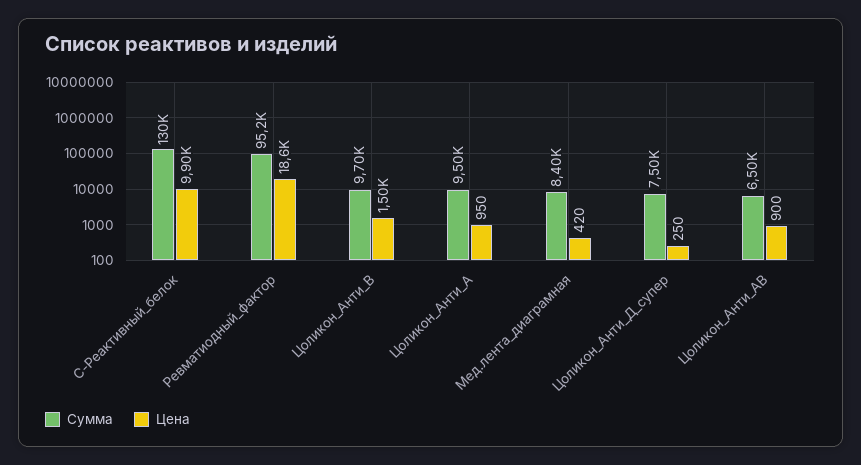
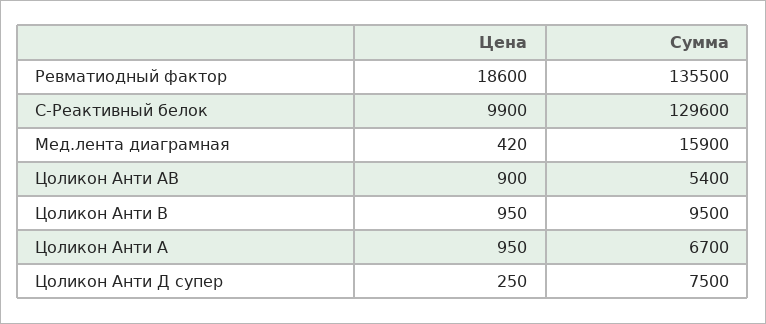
  {
    "Сумма": {
      "С-Реактивный_белок": 129600,
-     "Ревматиодный_фактор": 95200,
+     "Ревматиодный_фактор": 135500,
-     "Цоликон_Анти_В": 9700,
+     "Цоликон_Анти_В": 9500,
-     "Цоликон_Анти_А": 9500,
+     "Цоликон_Анти_А": 6700,
-     "Мед.лента_диаграмная": 8400,
+     "Мед.лента_диаграмная": 15900,
      "Цоликон_Анти_Д_супер": 7500,
-     "Цоликон_Анти_АВ": 6500
+     "Цоликон_Анти_АВ": 5400
    },
    "Цена": {
      "С-Реактивный_белок": 9900,
      "Ревматиодный_фактор": 18600,
-     "Цоликон_Анти_В": 1500,
+     "Цоликон_Анти_В": 950,
      "Цоликон_Анти_А": 950,
      "Мед.лента_диаграмная": 420,
      "Цоликон_Анти_Д_супер": 250,
      "Цоликон_Анти_АВ": 900
    }
  }

